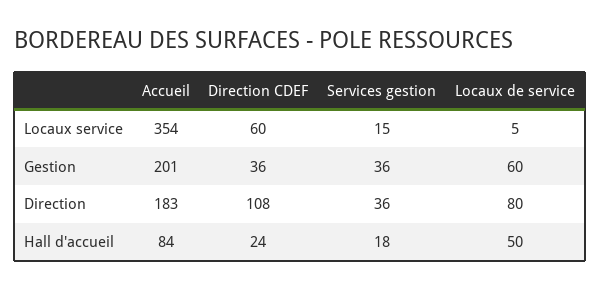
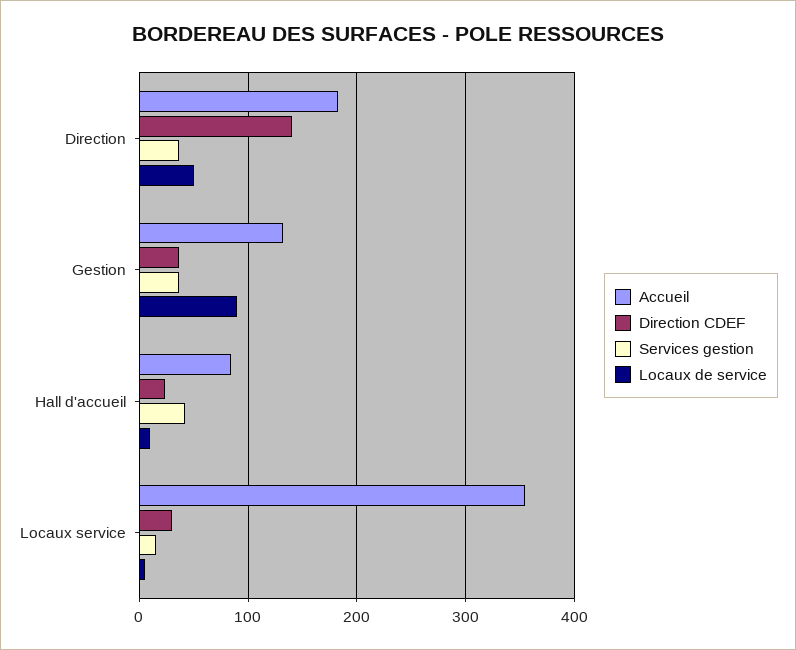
  {
    "Accueil": {
      "Locaux service": 354,
-     "Gestion": 201,
+     "Gestion": 130,
      "Direction": 183,
      "Hall d'accueil": 84
    },
    "Direction CDEF": {
-     "Locaux service": 60,
+     "Locaux service": 30,
      "Gestion": 36,
-     "Direction": 108,
+     "Direction": 140,
      "Hall d'accueil": 24
    },
    "Services gestion": {
      "Locaux service": 15,
      "Gestion": 36,
      "Direction": 36,
-     "Hall d'accueil": 18
+     "Hall d'accueil": 40
    },
    "Locaux de service": {
      "Locaux service": 5,
-     "Gestion": 60,
+     "Gestion": 90,
-     "Direction": 80,
+     "Direction": 50,
-     "Hall d'accueil": 50
+     "Hall d'accueil": 10
    }
  }

